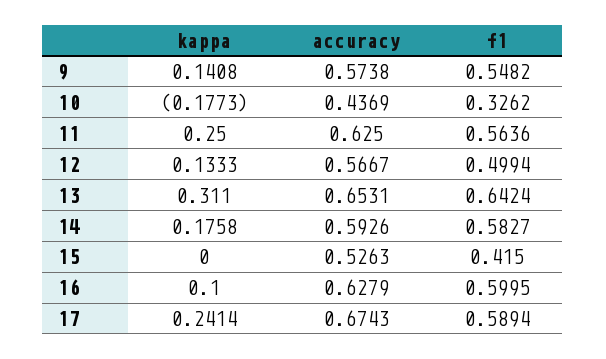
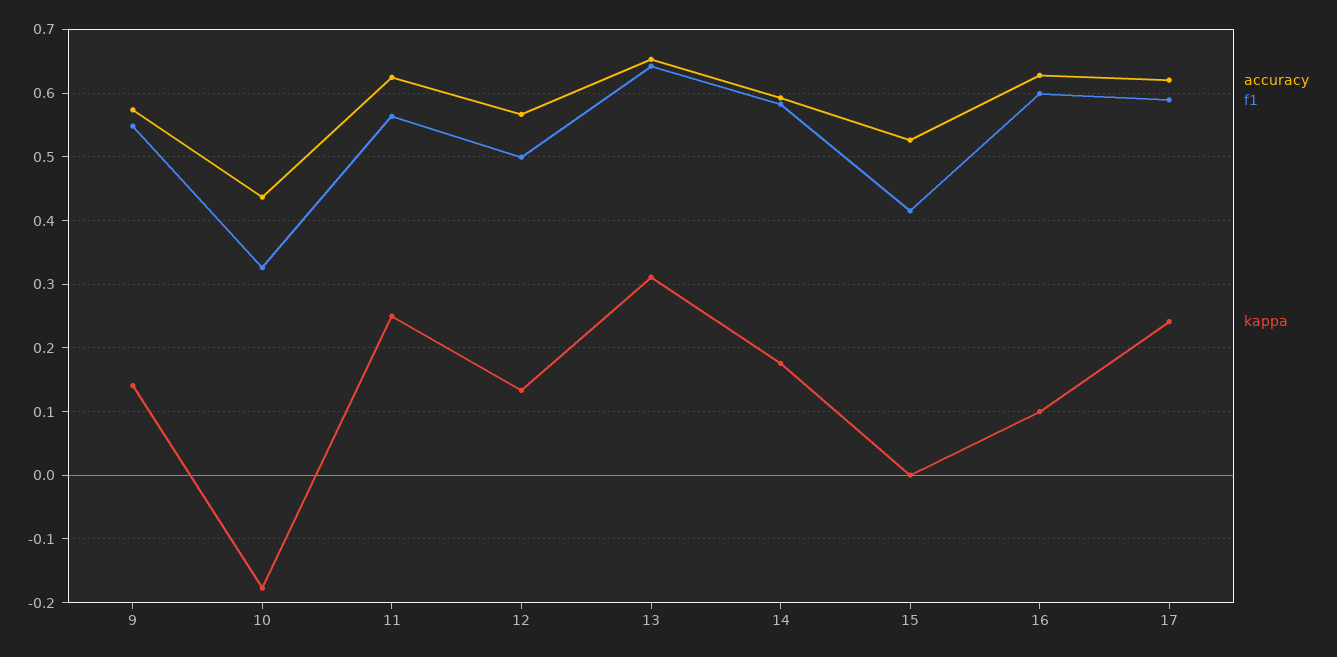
  {
    "kappa": {
      "9": 0.1408,
      "10": -0.1773,
      "11": 0.25,
      "12": 0.1333,
      "13": 0.311,
      "14": 0.1758,
      "15": 0,
      "16": 0.1,
      "17": 0.2414
    },
    "accuracy": {
      "9": 0.5738,
      "10": 0.4369,
      "11": 0.625,
      "12": 0.5667,
      "13": 0.6531,
      "14": 0.5926,
      "15": 0.5263,
      "16": 0.6279,
-     "17": 0.6743
+     "17": 0.62
    },
    "f1": {
      "9": 0.5482,
      "10": 0.3262,
      "11": 0.5636,
      "12": 0.4994,
      "13": 0.6424,
      "14": 0.5827,
      "15": 0.415,
      "16": 0.5995,
      "17": 0.5894
    }
  }

